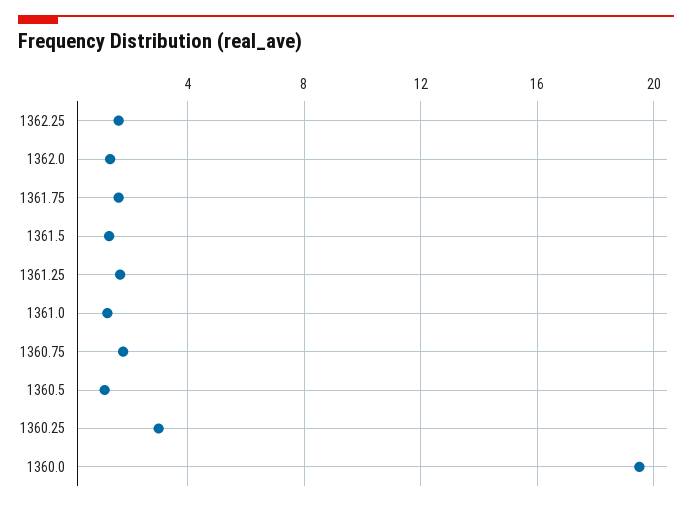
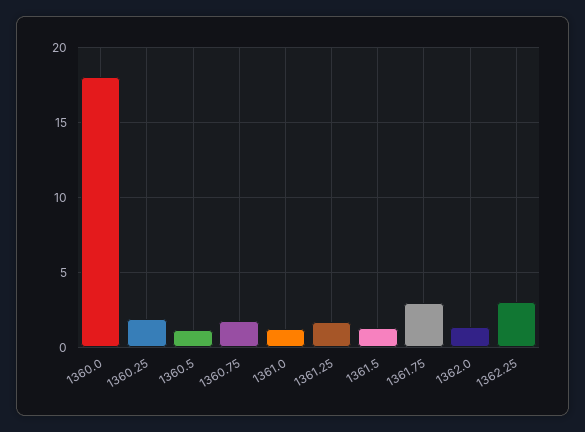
  {
-   "1362.25": 1.5,
+   "1362.25": 3,
    "1362.0": 1.5,
-   "1361.75": 1.5,
+   "1361.75": 3,
    "1361.5": 1.5,
    "1361.25": 1.5,
    "1361.0": 1,
    "1360.75": 2,
    "1360.5": 1,
-   "1360.25": 3,
+   "1360.25": 2,
-   "1360.0": 19.5
+   "1360.0": 18
  }

